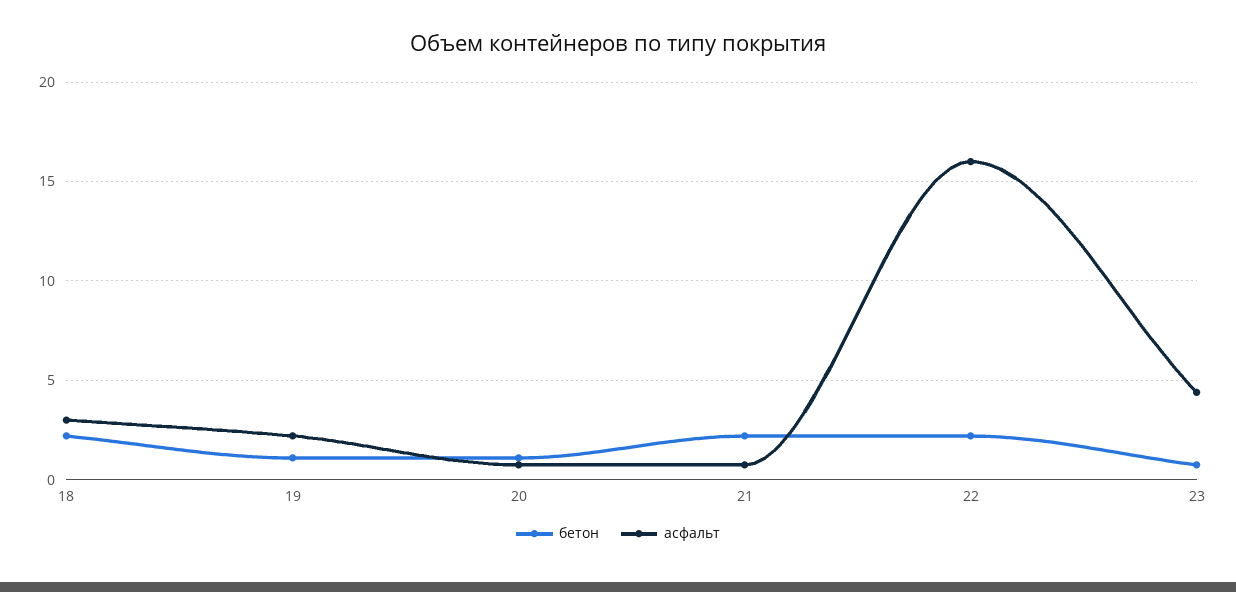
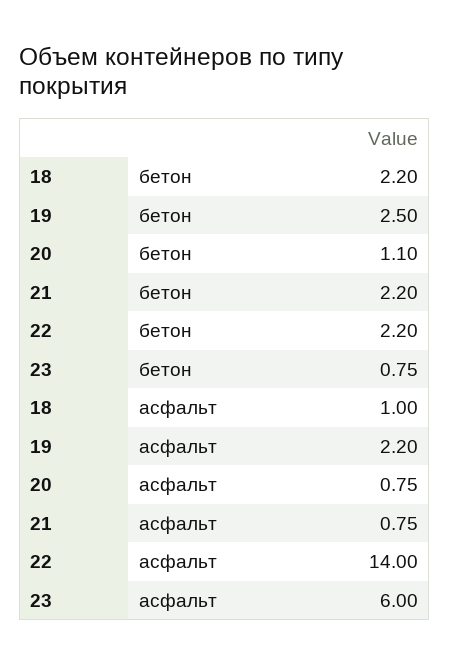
  {
    "бетон": {
      "18": 2.2,
-     "19": 1,
+     "19": 2.5,
      "20": 1.1,
      "21": 2.2,
      "22": 2.2,
      "23": 0.75
    },
    "асфальт": {
-     "18": 3,
+     "18": 1,
      "19": 2.2,
      "20": 0.75,
      "21": 0.75,
-     "22": 16,
+     "22": 14,
-     "23": 4.5
+     "23": 6
    }
  }

